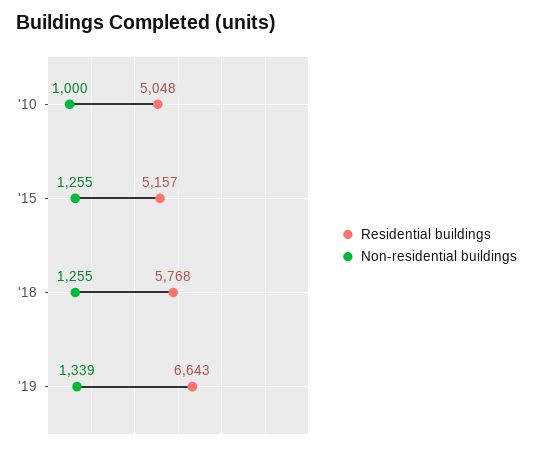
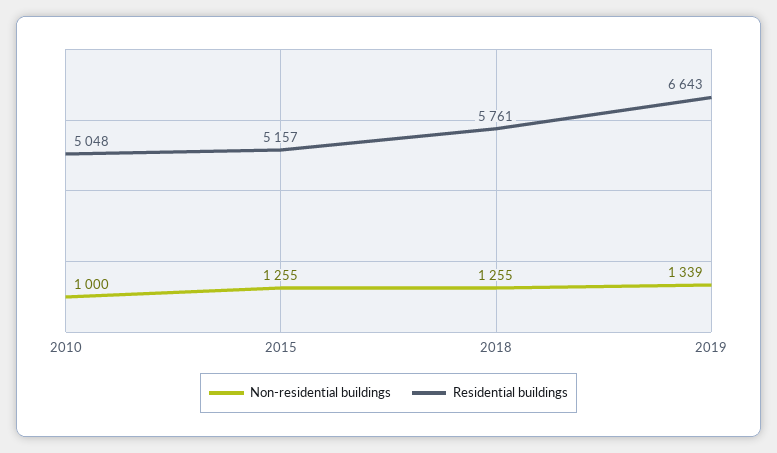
  {
    "Residential buildings": {
      "'10": 5048,
      "'15": 5157,
-     "'18": 5768,
+     "'18": 5761,
      "'19": 6643
    },
    "Non-residential buildings": {
      "'10": 1000,
      "'15": 1255,
      "'18": 1255,
      "'19": 1339
    }
  }

